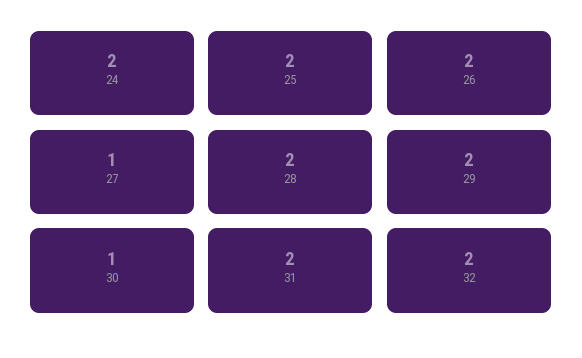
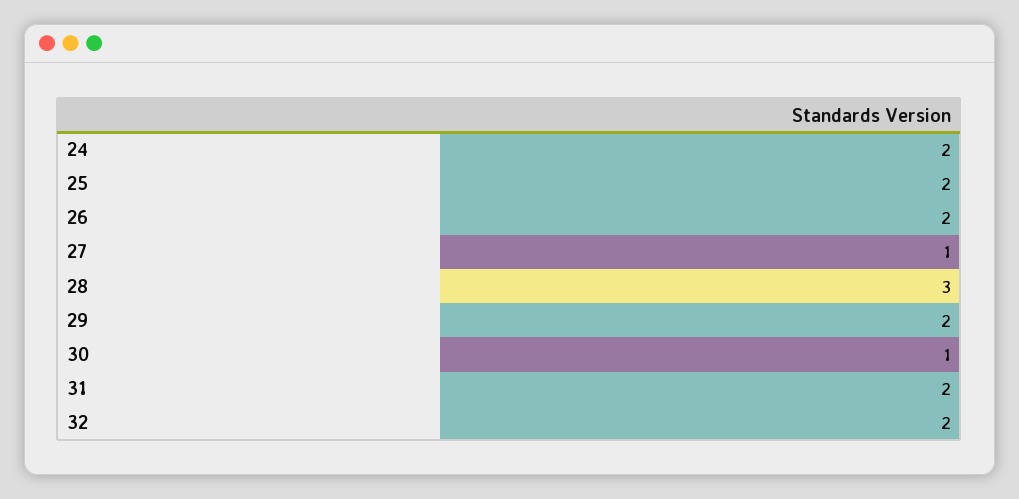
  {
    "24": 2,
    "25": 2,
    "26": 2,
    "27": 1,
-   "28": 2,
+   "28": 3,
    "29": 2,
    "30": 1,
    "31": 2,
    "32": 2
  }

